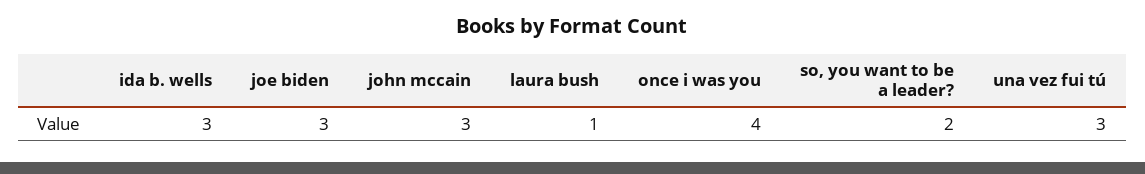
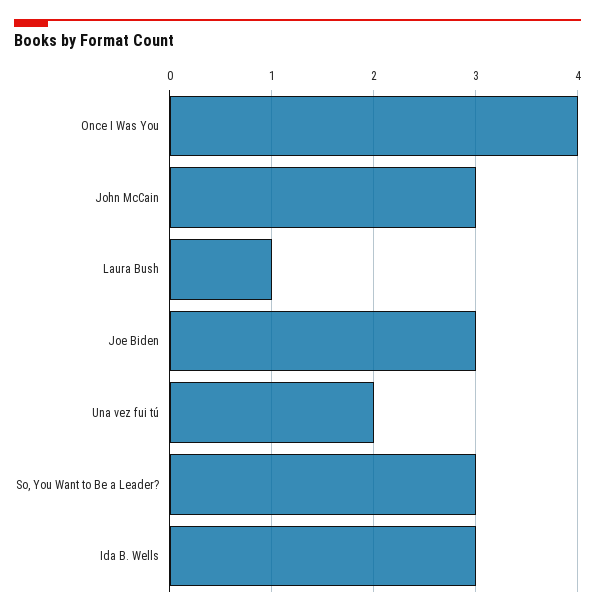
  {
    "ida b. wells": 3,
    "joe biden": 3,
    "john mccain": 3,
    "laura bush": 1,
    "once i was you": 4,
-   "so, you want to be a leader?": 2,
+   "so, you want to be a leader?": 3,
-   "una vez fui tú": 3
+   "una vez fui tú": 2
  }

